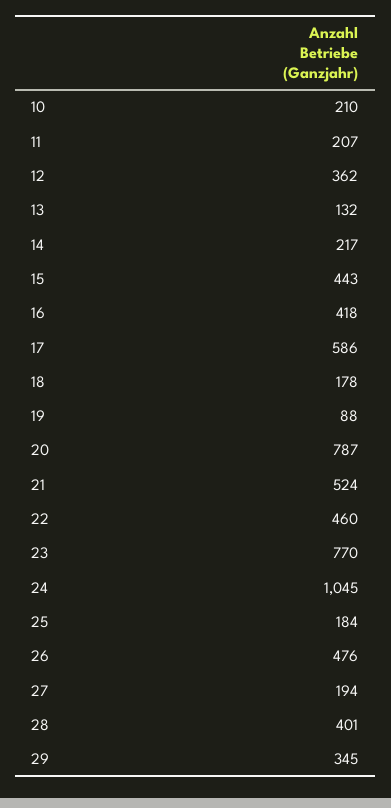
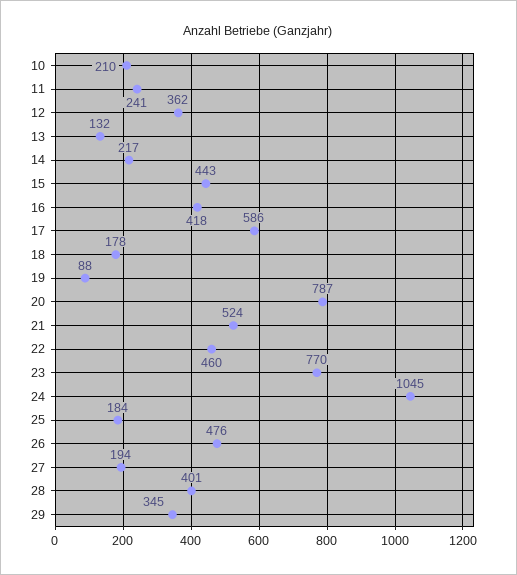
  {
    "10": 210,
-   "11": 207,
+   "11": 241,
    "12": 362,
    "13": 132,
    "14": 217,
    "15": 443,
    "16": 418,
    "17": 586,
    "18": 178,
    "19": 88,
    "20": 787,
    "21": 524,
    "22": 460,
    "23": 770,
    "24": 1045,
    "25": 184,
    "26": 476,
    "27": 194,
    "28": 401,
    "29": 345
  }

